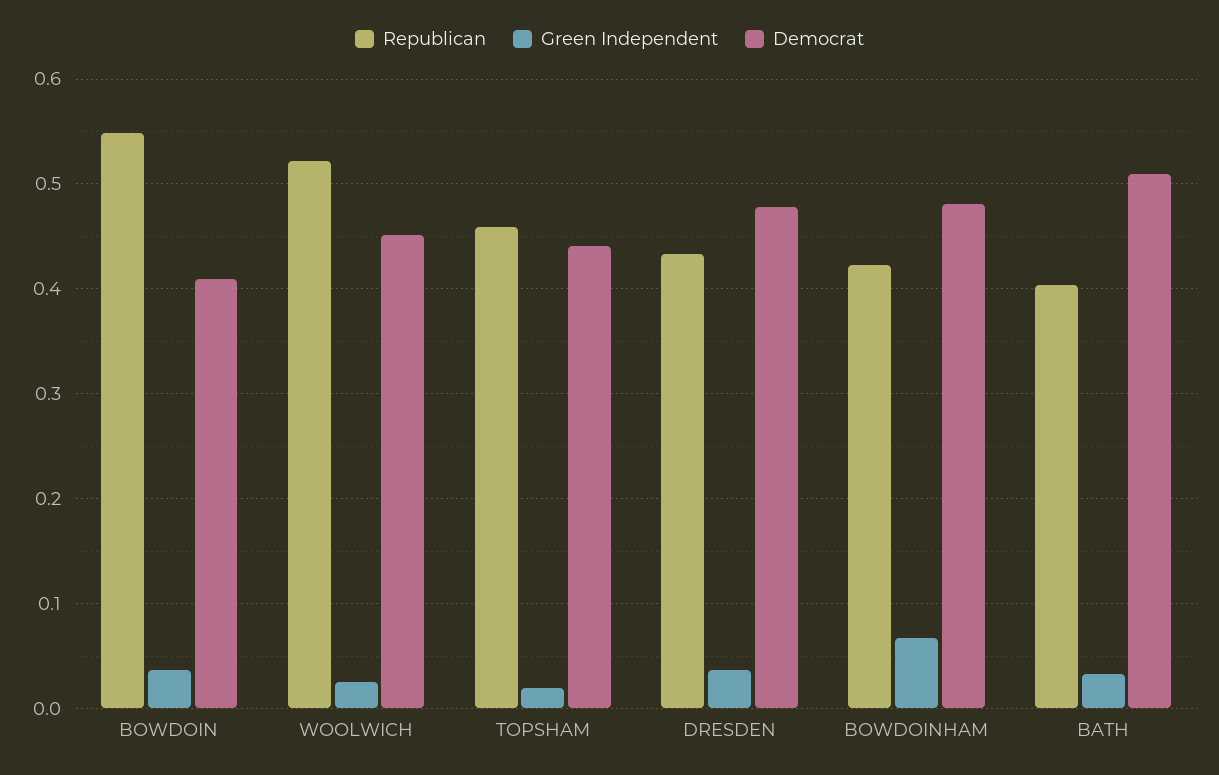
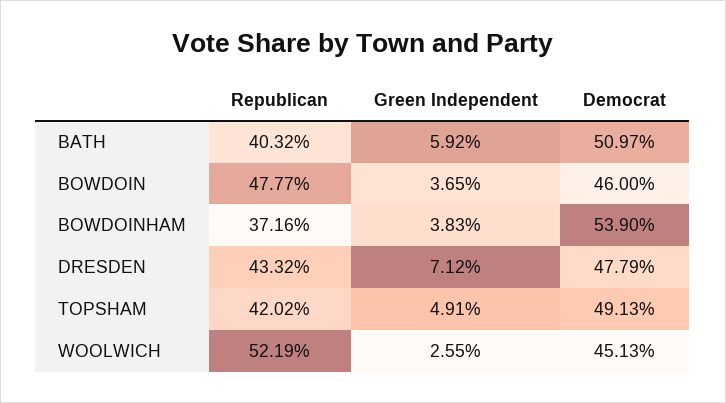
  {
    "Republican": {
-     "BOWDOIN": 0.55,
+     "BOWDOIN": 0.4777,
      "WOOLWICH": 0.5219,
-     "TOPSHAM": 0.46,
+     "TOPSHAM": 0.4202,
      "DRESDEN": 0.4332,
-     "BOWDOINHAM": 0.42,
+     "BOWDOINHAM": 0.3716,
      "BATH": 0.4032
    },
    "Green Independent": {
      "BOWDOIN": 0.0365,
      "WOOLWICH": 0.0255,
-     "TOPSHAM": 0.02,
+     "TOPSHAM": 0.0491,
-     "DRESDEN": 0.04,
+     "DRESDEN": 0.0712,
-     "BOWDOINHAM": 0.07,
+     "BOWDOINHAM": 0.0383,
-     "BATH": 0.03
+     "BATH": 0.0592
    },
    "Democrat": {
-     "BOWDOIN": 0.41,
+     "BOWDOIN": 0.46,
      "WOOLWICH": 0.4513,
-     "TOPSHAM": 0.44,
+     "TOPSHAM": 0.4913,
      "DRESDEN": 0.4779,
-     "BOWDOINHAM": 0.48,
+     "BOWDOINHAM": 0.539,
      "BATH": 0.5097
    }
  }

